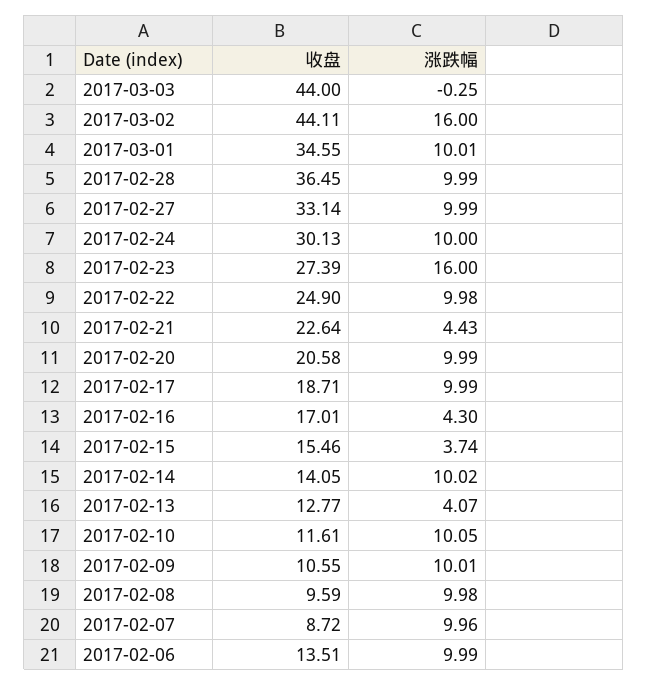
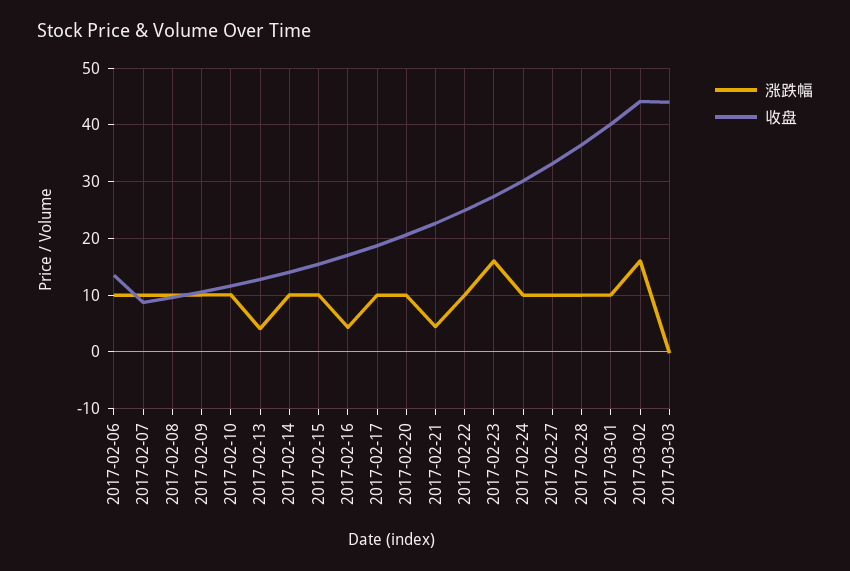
  {
    "收盘": {
      "2017-03-03": 44,
      "2017-03-02": 44.11,
-     "2017-03-01": 34.55,
+     "2017-03-01": 40,
      "2017-02-28": 36.45,
      "2017-02-27": 33.14,
      "2017-02-24": 30.13,
      "2017-02-23": 27.39,
      "2017-02-22": 24.9,
      "2017-02-21": 22.64,
      "2017-02-20": 20.58,
      "2017-02-17": 18.71,
      "2017-02-16": 17.01,
      "2017-02-15": 15.46,
      "2017-02-14": 14.05,
      "2017-02-13": 12.77,
      "2017-02-10": 11.61,
      "2017-02-09": 10.55,
      "2017-02-08": 9.59,
      "2017-02-07": 8.72,
      "2017-02-06": 13.51
    },
    "涨跌幅": {
      "2017-03-03": -0.25,
      "2017-03-02": 16,
      "2017-03-01": 10.01,
      "2017-02-28": 9.99,
      "2017-02-27": 9.99,
      "2017-02-24": 10,
      "2017-02-23": 16,
      "2017-02-22": 9.98,
      "2017-02-21": 4.43,
      "2017-02-20": 9.99,
      "2017-02-17": 9.99,
      "2017-02-16": 4.3,
-     "2017-02-15": 3.74,
+     "2017-02-15": 10,
      "2017-02-14": 10.02,
      "2017-02-13": 4.07,
      "2017-02-10": 10.05,
      "2017-02-09": 10.01,
      "2017-02-08": 9.98,
      "2017-02-07": 9.96,
      "2017-02-06": 9.99
    }
  }

